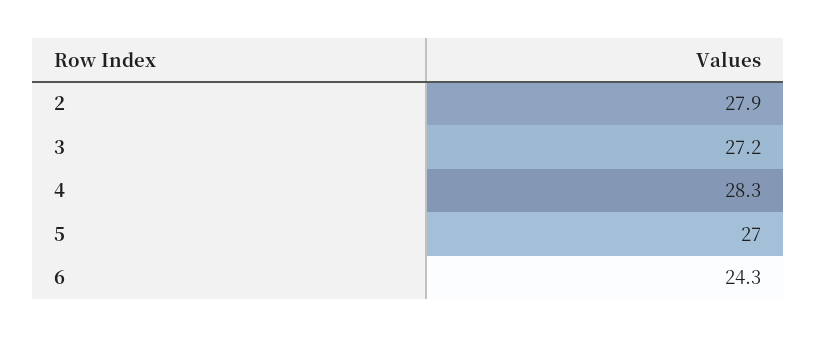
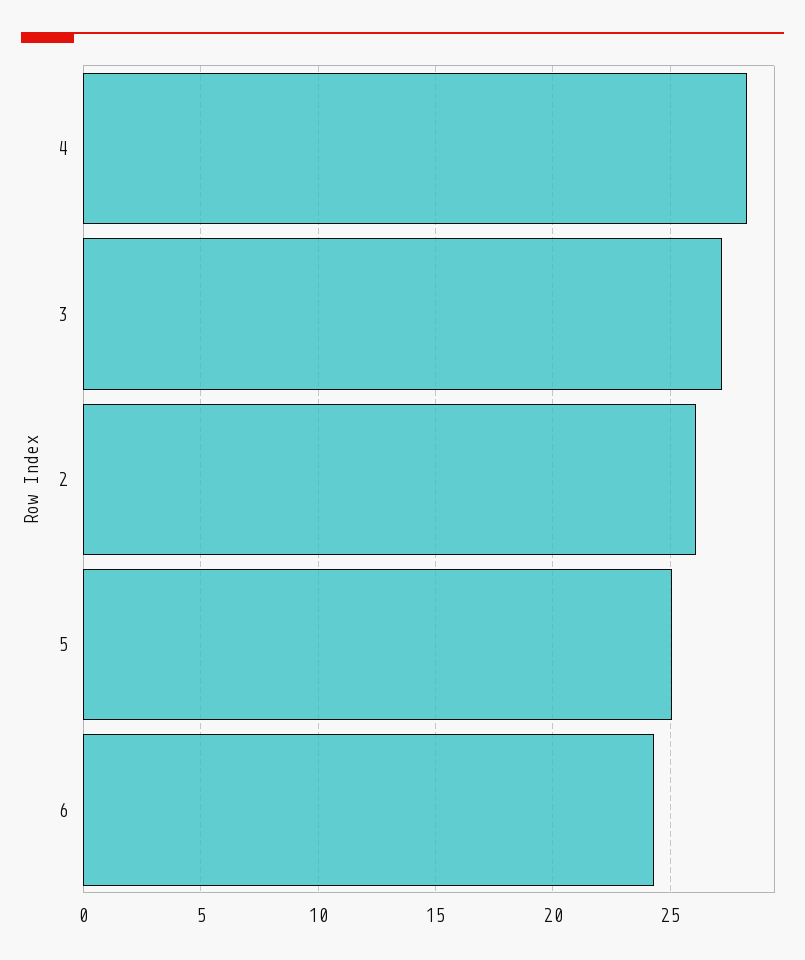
  {
-   "2": 27.9,
+   "2": 26,
    "3": 27.2,
    "4": 28.3,
-   "5": 27,
+   "5": 25,
    "6": 24.3
  }

